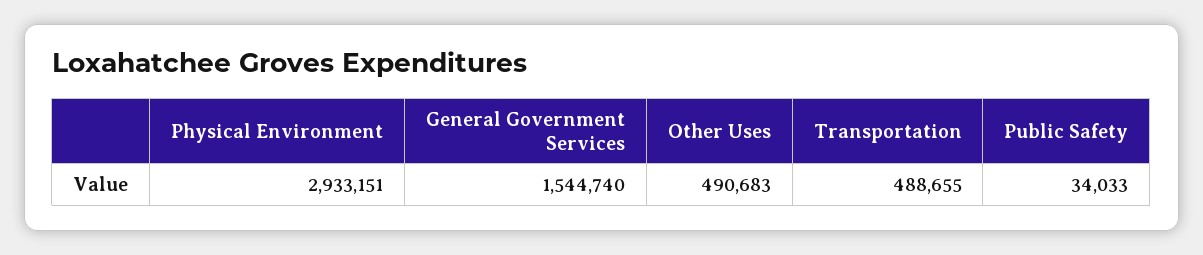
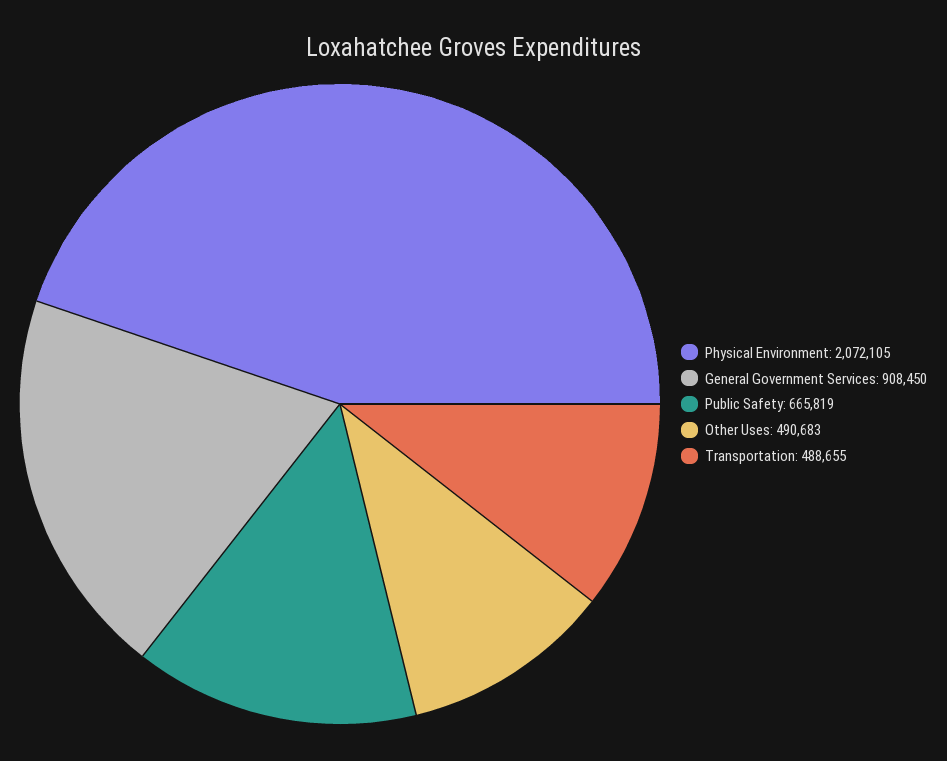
  {
-   "Physical Environment": 2933151,
+   "Physical Environment": 2072105,
-   "General Government Services": 1544740,
+   "General Government Services": 908450,
    "Other Uses": 490683,
    "Transportation": 488655,
-   "Public Safety": 34033
+   "Public Safety": 665819
  }

